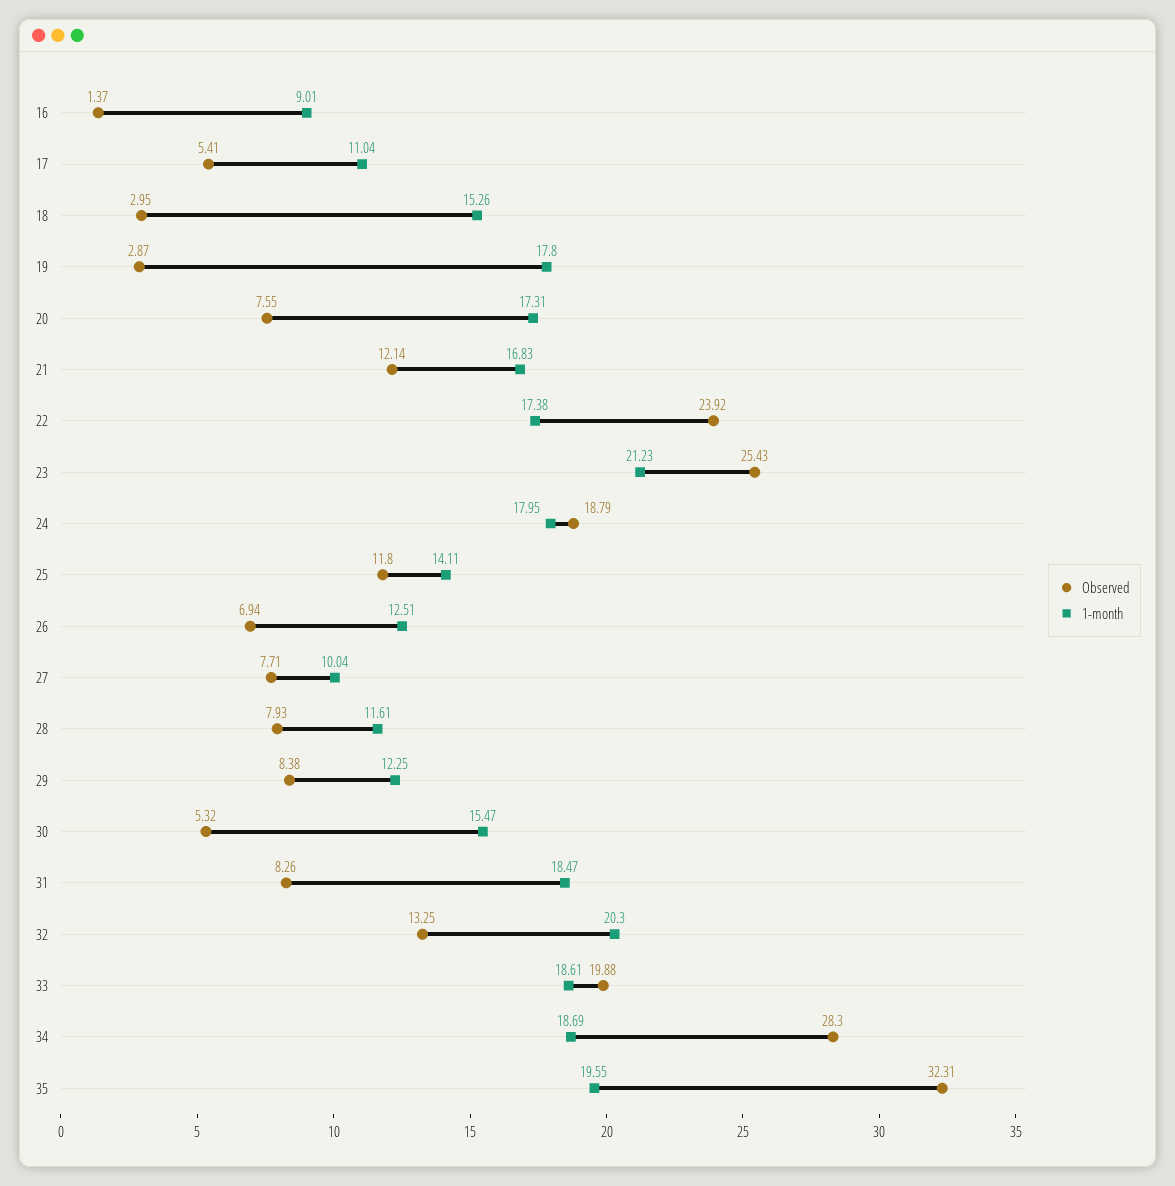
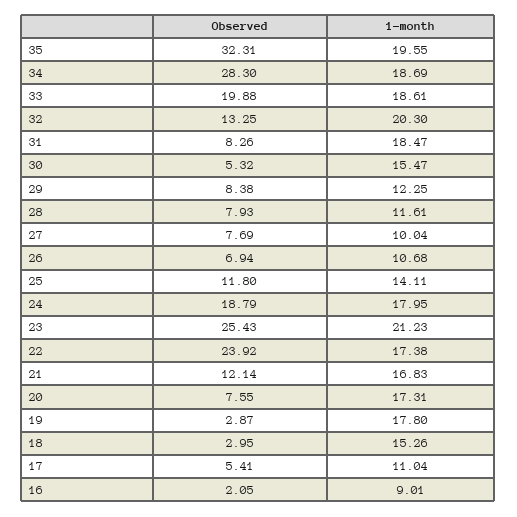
  {
    "Observed": {
-     "16": 1.37,
+     "16": 2.05,
      "17": 5.41,
      "18": 2.95,
      "19": 2.87,
      "20": 7.55,
      "21": 12.14,
      "22": 23.92,
      "23": 25.43,
      "24": 18.79,
      "25": 11.8,
      "26": 6.94,
-     "27": 7.71,
+     "27": 7.69,
      "28": 7.93,
      "29": 8.38,
      "30": 5.32,
      "31": 8.26,
      "32": 13.25,
      "33": 19.88,
      "34": 28.3,
      "35": 32.31
    },
    "1-month": {
      "16": 9.01,
      "17": 11.04,
      "18": 15.26,
      "19": 17.8,
      "20": 17.31,
      "21": 16.83,
      "22": 17.38,
      "23": 21.23,
      "24": 17.95,
      "25": 14.11,
-     "26": 12.51,
+     "26": 10.68,
      "27": 10.04,
      "28": 11.61,
      "29": 12.25,
      "30": 15.47,
      "31": 18.47,
      "32": 20.3,
      "33": 18.61,
      "34": 18.69,
      "35": 19.55
    }
  }

